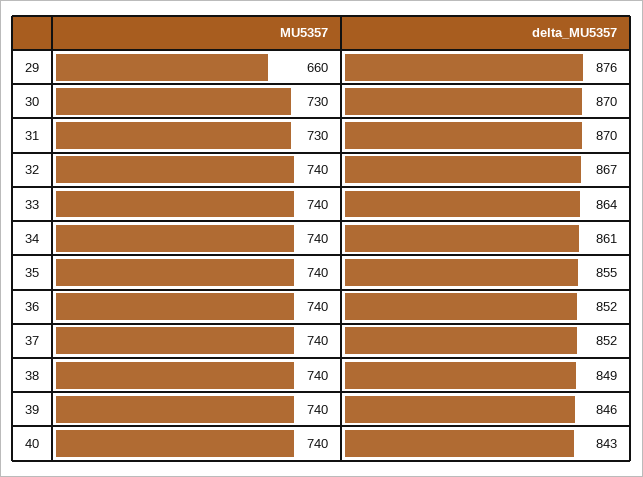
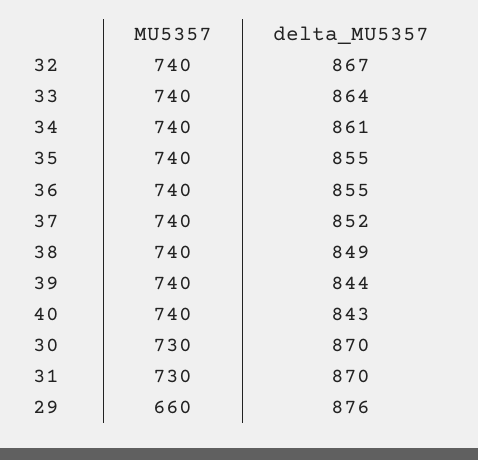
  {
    "MU5357": {
      "29": 660,
      "30": 730,
      "31": 730,
      "32": 740,
      "33": 740,
      "34": 740,
      "35": 740,
      "36": 740,
      "37": 740,
      "38": 740,
      "39": 740,
      "40": 740
    },
    "delta_MU5357": {
      "29": 876,
      "30": 870,
      "31": 870,
      "32": 867,
      "33": 864,
      "34": 861,
      "35": 855,
-     "36": 852,
+     "36": 855,
      "37": 852,
      "38": 849,
-     "39": 846,
+     "39": 844,
      "40": 843
    }
  }

